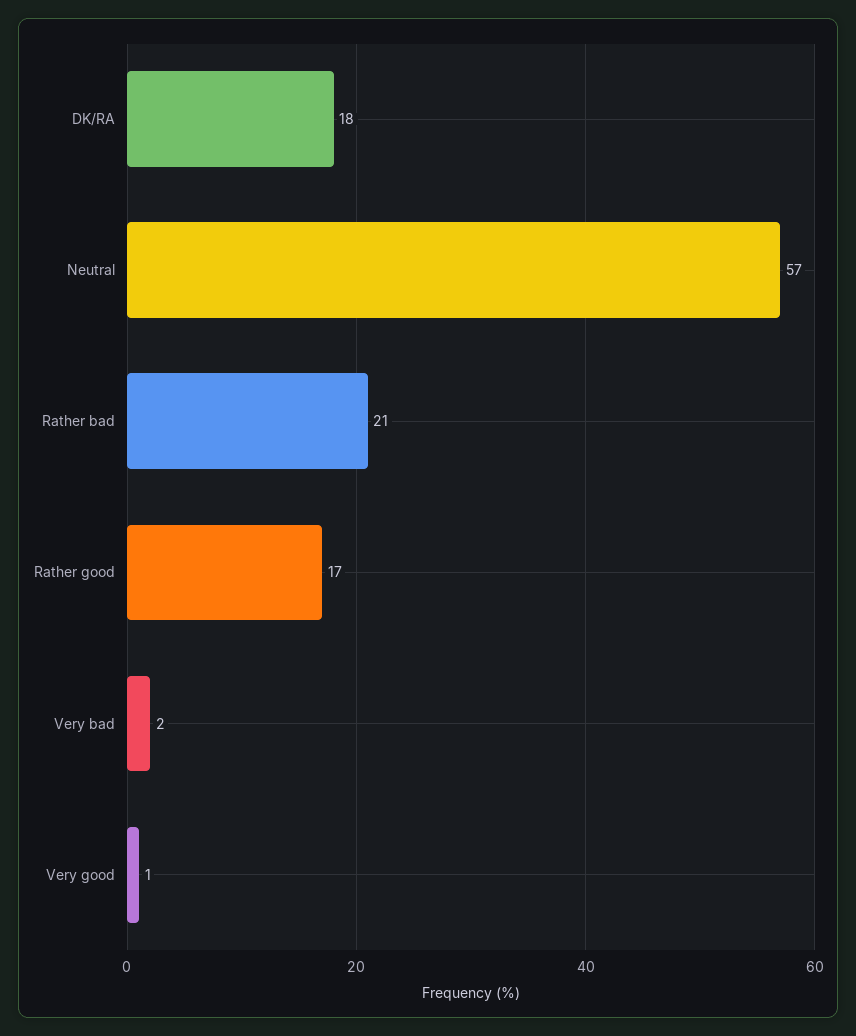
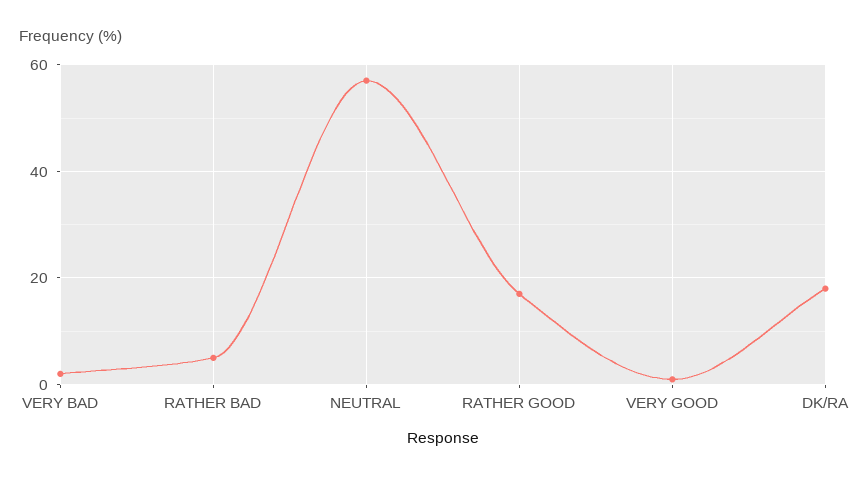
  {
    "DK/RA": 18,
    "Neutral": 57,
-   "Rather bad": 21,
+   "Rather bad": 5,
    "Rather good": 17,
    "Very bad": 2,
    "Very good": 1
  }

